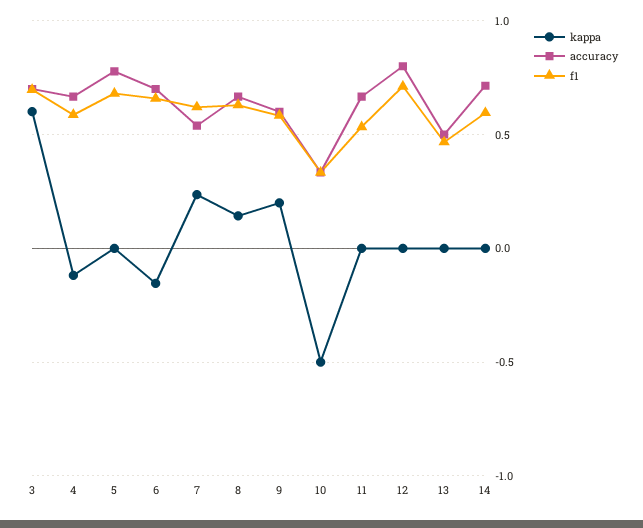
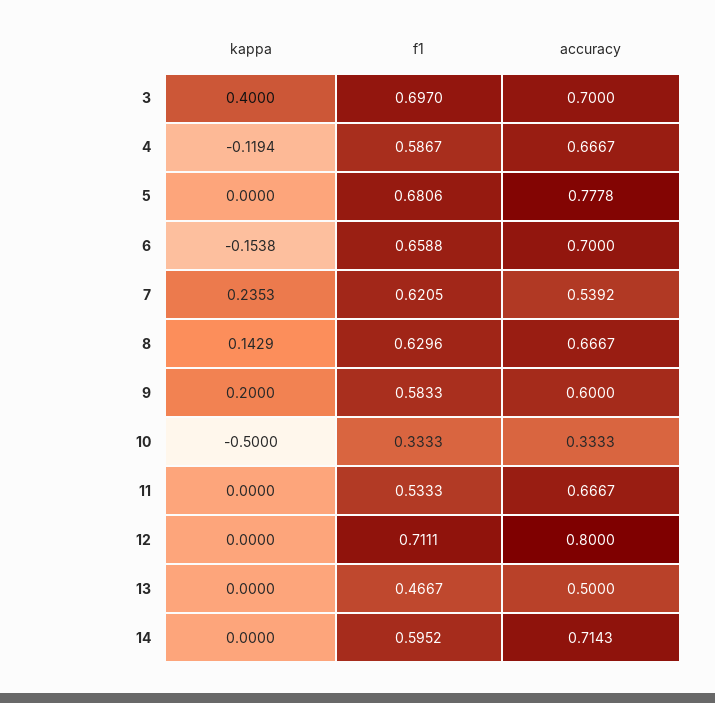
  {
    "kappa": {
-     "3": 0.6,
+     "3": 0.4,
      "4": -0.1194,
      "5": 0,
      "6": -0.1538,
      "7": 0.2353,
      "8": 0.1429,
      "9": 0.2,
      "10": -0.5,
      "11": 0,
      "12": 0,
      "13": 0,
      "14": 0
    },
    "accuracy": {
      "3": 0.7,
      "4": 0.6667,
      "5": 0.7778,
      "6": 0.7,
      "7": 0.5392,
      "8": 0.6667,
      "9": 0.6,
      "10": 0.3333,
      "11": 0.6667,
      "12": 0.8,
      "13": 0.5,
      "14": 0.7143
    },
    "f1": {
      "3": 0.697,
      "4": 0.5867,
      "5": 0.6806,
      "6": 0.6588,
      "7": 0.6205,
      "8": 0.6296,
      "9": 0.5833,
      "10": 0.3333,
      "11": 0.5333,
      "12": 0.7111,
      "13": 0.4667,
      "14": 0.5952
    }
  }

